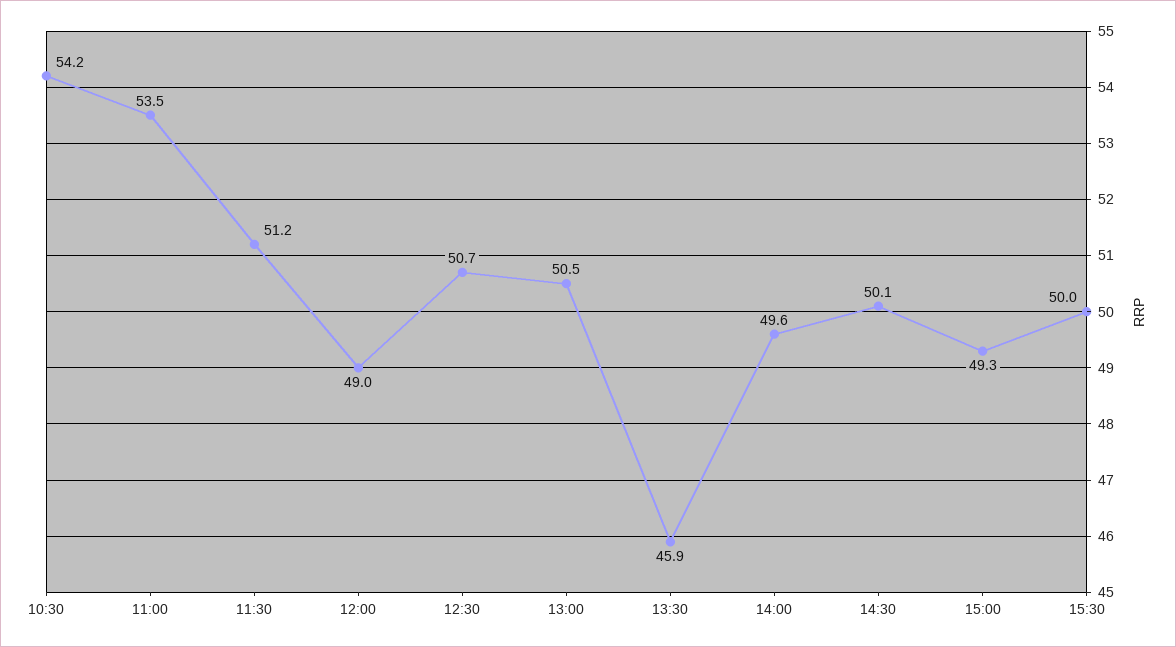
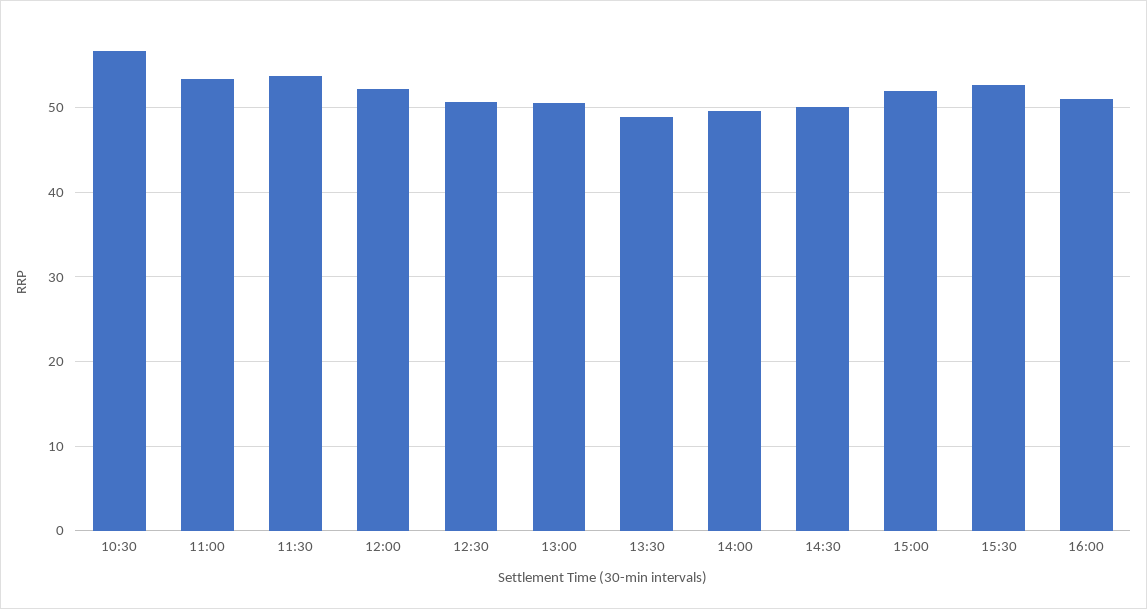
  {
-   "10:30": 54.2,
+   "10:30": 57,
    "11:00": 53.5,
-   "11:30": 51.2,
+   "11:30": 54,
-   "12:00": 49,
+   "12:00": 52,
    "12:30": 50.7,
    "13:00": 50.5,
-   "13:30": 45.9,
+   "13:30": 49,
    "14:00": 49.6,
    "14:30": 50.1,
-   "15:00": 49.3,
+   "15:00": 52,
-   "15:30": 50
+   "15:30": 53,
+   "16:00": 51
  }

